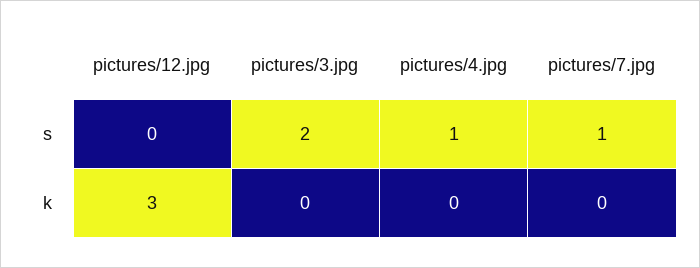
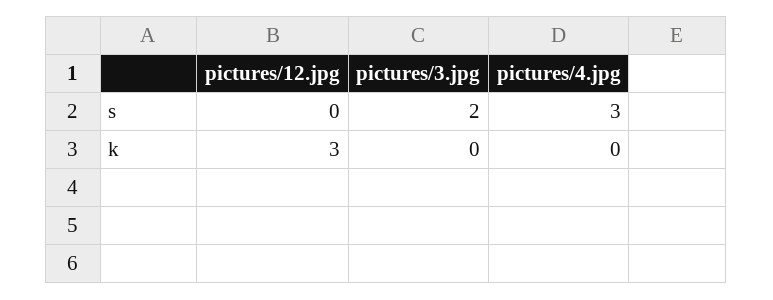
  {
    "pictures/12.jpg": {
      "s": 0,
      "k": 3
    },
    "pictures/3.jpg": {
      "s": 2,
      "k": 0
    },
    "pictures/4.jpg": {
-     "s": 1,
+     "s": 3,
      "k": 0
-   },
+   }
-   "pictures/7.jpg": {
-     "s": 1,
-     "k": 0
-   }
  }

